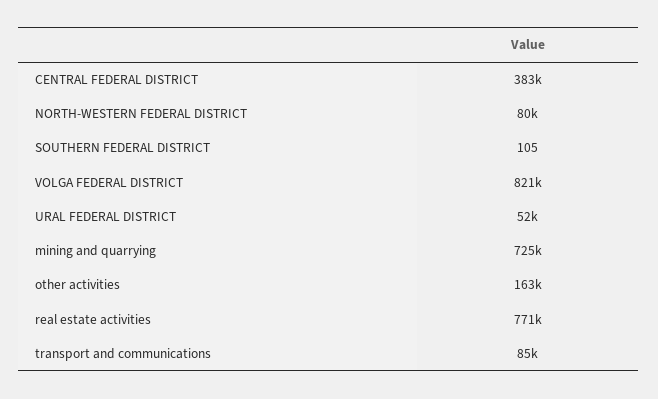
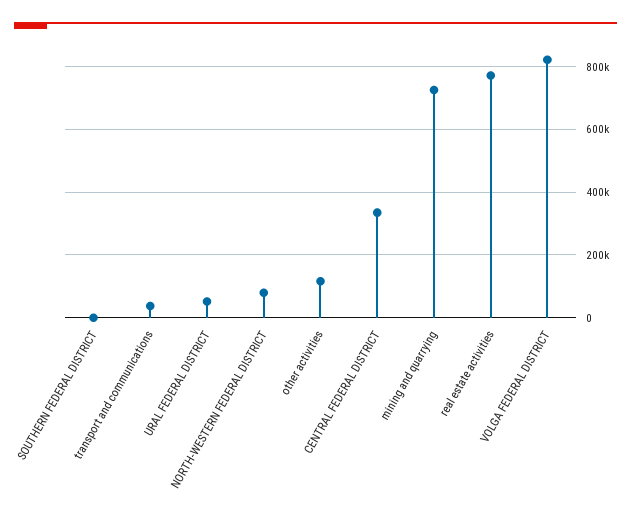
  {
-   "CENTRAL FEDERAL DISTRICT": 383000,
+   "CENTRAL FEDERAL DISTRICT": 340000,
    "NORTH-WESTERN FEDERAL DISTRICT": 80000,
    "SOUTHERN FEDERAL DISTRICT": 105,
    "VOLGA FEDERAL DISTRICT": 821000,
    "URAL FEDERAL DISTRICT": 52000,
    "mining and quarrying": 725000,
-   "other activities": 163000,
+   "other activities": 120000,
    "real estate activities": 771000,
-   "transport and communications": 85000
+   "transport and communications": 40000
  }

